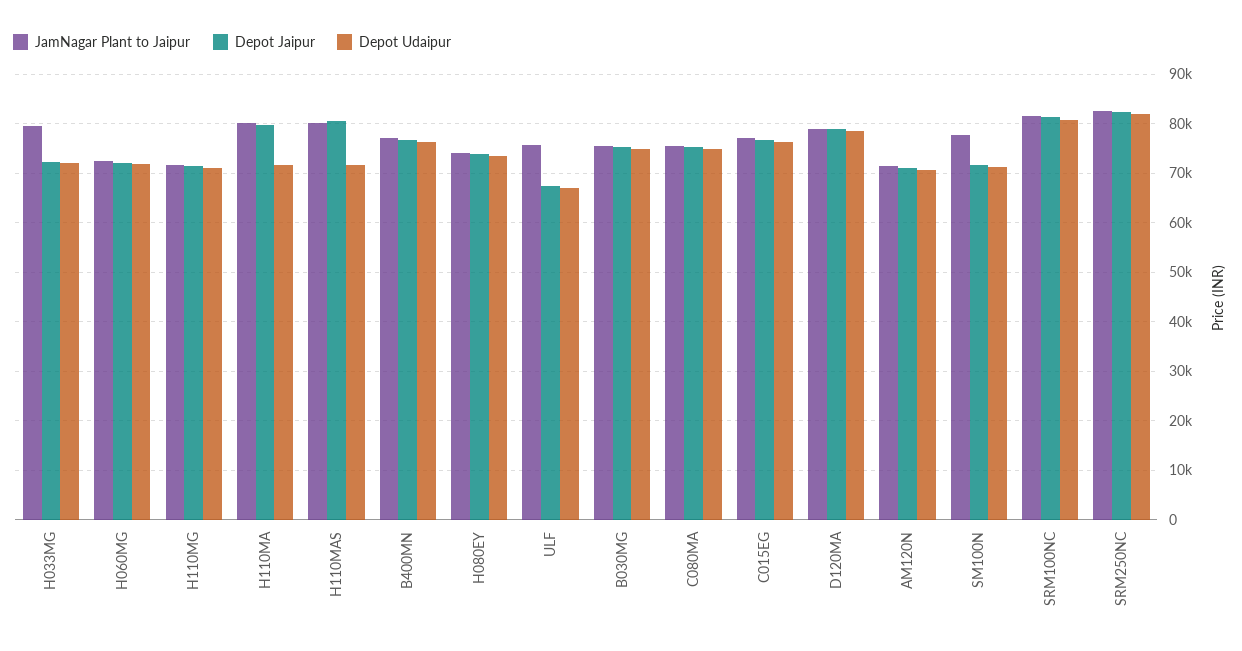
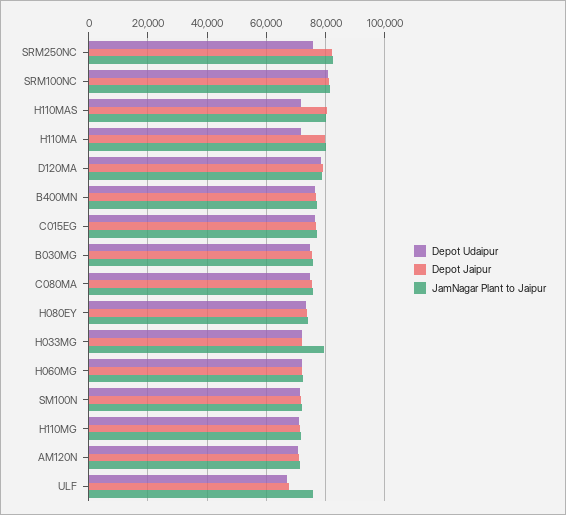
  {
    "JamNagar Plant to Jaipur": {
      "H033MG": 80000,
      "H060MG": 72000,
      "H110MG": 72000,
      "H110MA": 80000,
      "H110MAS": 80000,
      "B400MN": 78000,
      "H080EY": 74000,
      "ULF": 76000,
      "B030MG": 76000,
      "C080MA": 76000,
      "C015EG": 78000,
      "D120MA": 78000,
      "AM120N": 72000,
-     "SM100N": 78000,
+     "SM100N": 72500,
      "SRM100NC": 82000,
      "SRM250NC": 82000
    },
    "Depot Jaipur": {
      "H033MG": 72000,
      "H060MG": 72000,
      "H110MG": 72000,
      "H110MA": 80000,
      "H110MAS": 80000,
      "B400MN": 76000,
      "H080EY": 74000,
      "ULF": 68000,
      "B030MG": 76000,
      "C080MA": 76000,
      "C015EG": 76000,
      "D120MA": 80000,
      "AM120N": 72000,
      "SM100N": 72000,
      "SRM100NC": 82000,
      "SRM250NC": 82000
    },
    "Depot Udaipur": {
      "H033MG": 72000,
      "H060MG": 72000,
      "H110MG": 70000,
      "H110MA": 72000,
      "H110MAS": 72000,
      "B400MN": 76000,
      "H080EY": 74000,
      "ULF": 68000,
      "B030MG": 74000,
      "C080MA": 74000,
      "C015EG": 76000,
      "D120MA": 78000,
      "AM120N": 70000,
      "SM100N": 72000,
      "SRM100NC": 80000,
-     "SRM250NC": 82000
+     "SRM250NC": 75000
    }
  }

